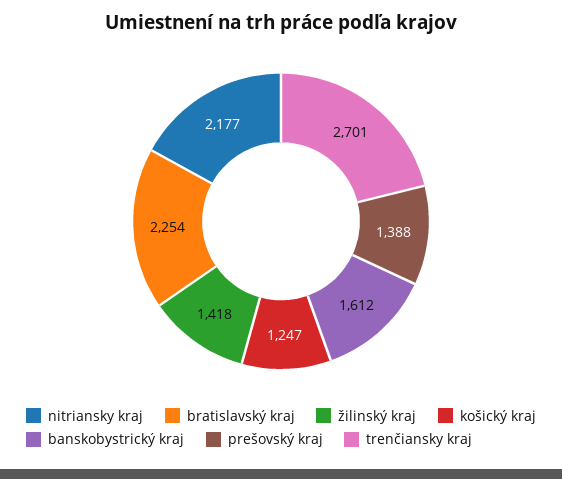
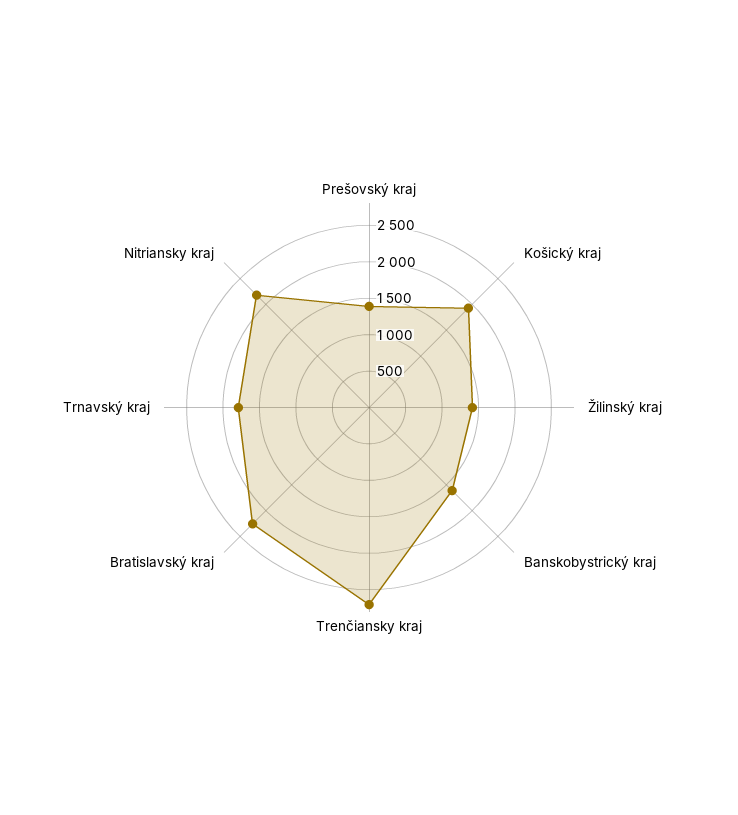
  {
    "nitriansky kraj": 2177,
    "bratislavský kraj": 2254,
    "žilinský kraj": 1418,
-   "košický kraj": 1247,
+   "košický kraj": 2000,
    "banskobystrický kraj": 1612,
    "prešovský kraj": 1388,
-   "trenčiansky kraj": 2701
+   "trenčiansky kraj": 2701,
+   "Trnavský kraj": 1750
  }

